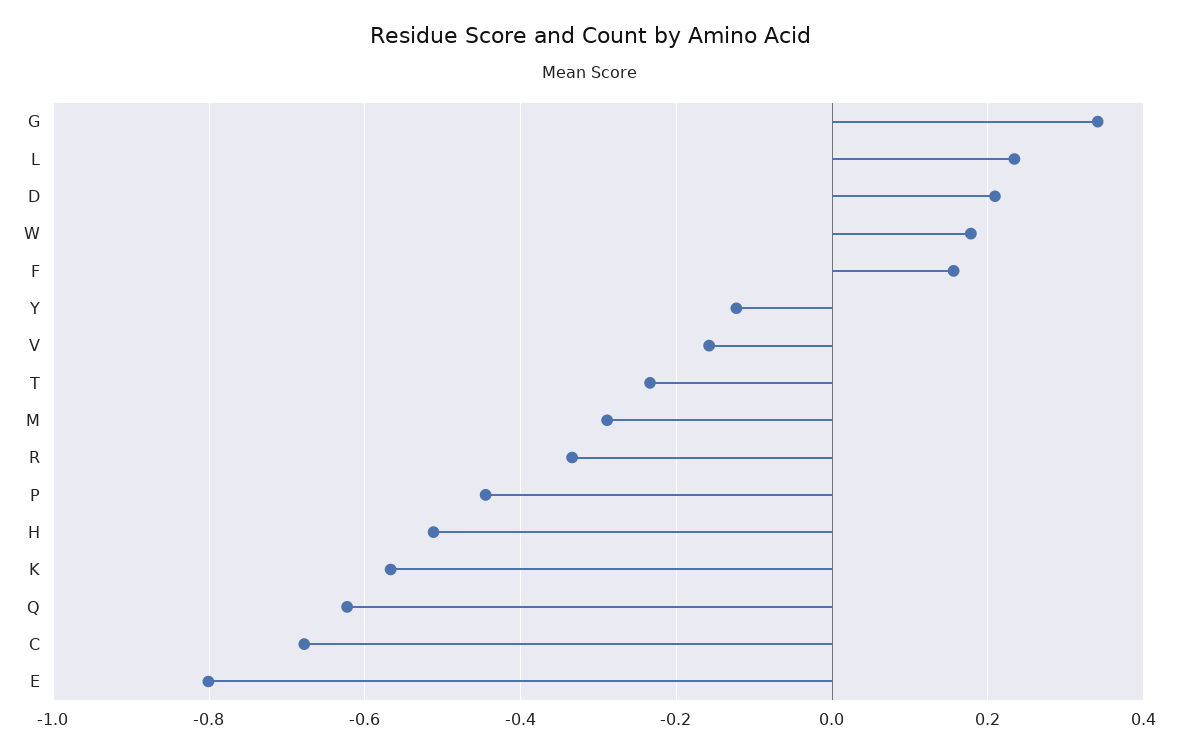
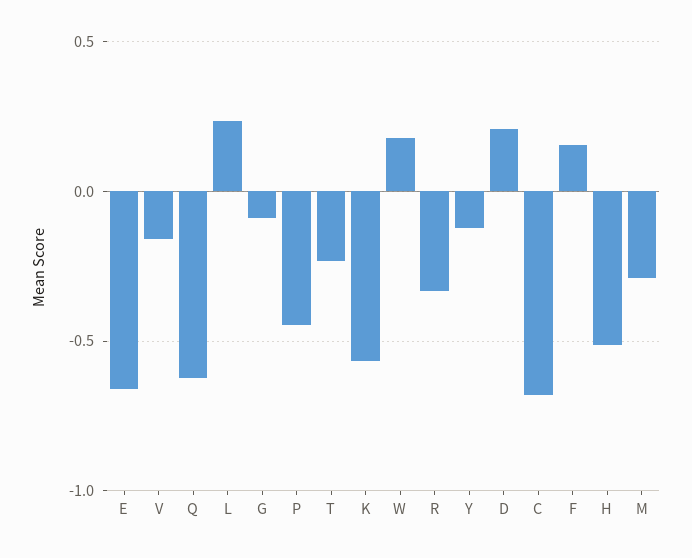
  {
-   "G": 0.34,
+   "G": -0.1,
    "L": 0.24,
    "D": 0.2,
    "W": 0.18,
    "F": 0.16,
    "Y": -0.12,
    "V": -0.16,
    "T": -0.24,
    "M": -0.28,
    "R": -0.34,
    "P": -0.44,
    "H": -0.52,
    "K": -0.56,
    "Q": -0.62,
    "C": -0.68,
-   "E": -0.8
+   "E": -0.65
  }

